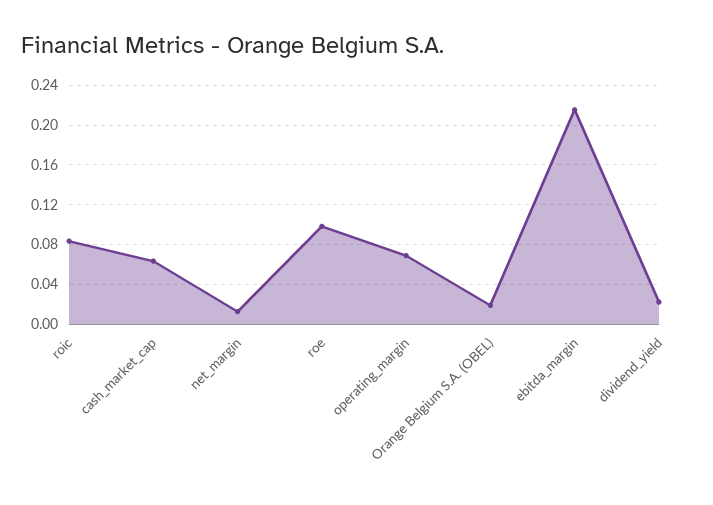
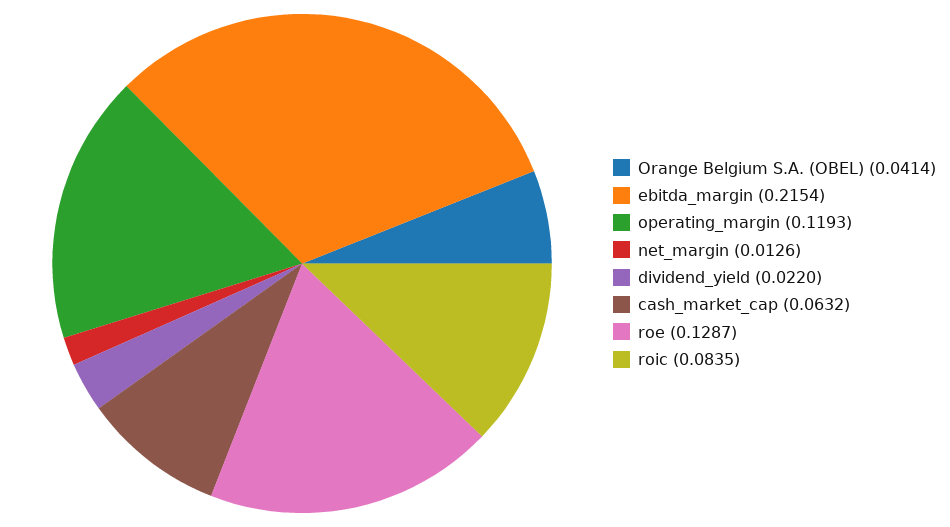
  {
    "roic": 0.0835,
    "cash_market_cap": 0.0632,
    "net_margin": 0.0126,
-   "roe": 0.1,
+   "roe": 0.1287,
-   "operating_margin": 0.07,
+   "operating_margin": 0.1193,
-   "Orange Belgium S.A. (OBEL)": 0.02,
+   "Orange Belgium S.A. (OBEL)": 0.0414,
    "ebitda_margin": 0.2154,
    "dividend_yield": 0.022
  }

